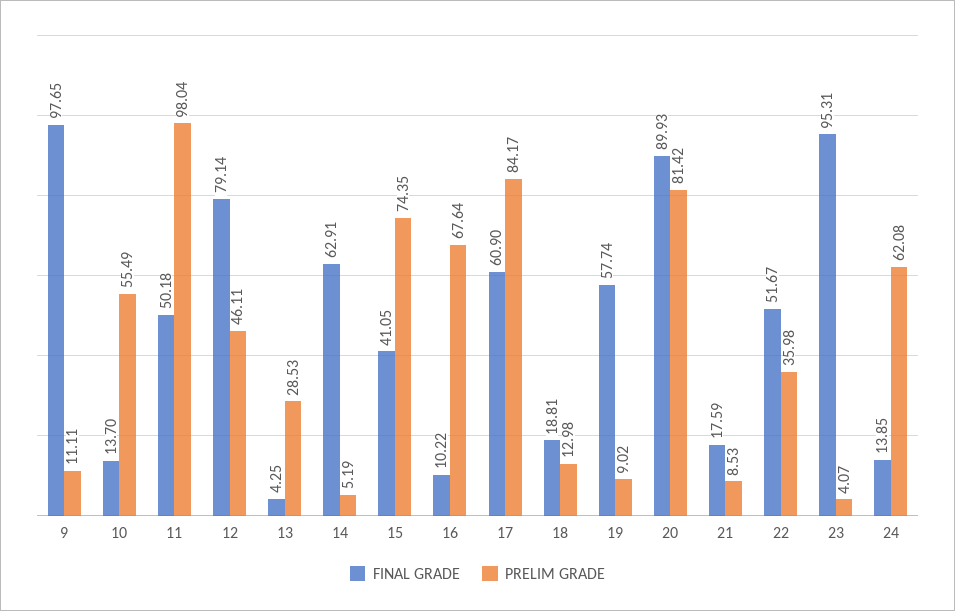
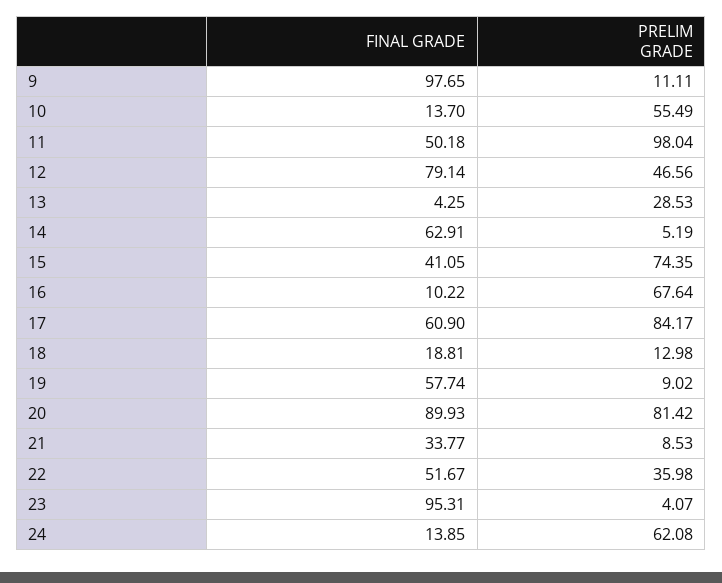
  {
    "FINAL GRADE": {
      "9": 97.65,
      "10": 13.7,
      "11": 50.18,
      "12": 79.14,
      "13": 4.25,
      "14": 62.91,
      "15": 41.05,
      "16": 10.22,
      "17": 60.9,
      "18": 18.81,
      "19": 57.74,
      "20": 89.93,
-     "21": 17.59,
+     "21": 33.77,
      "22": 51.67,
      "23": 95.31,
      "24": 13.85
    },
    "PRELIM GRADE": {
      "9": 11.11,
      "10": 55.49,
      "11": 98.04,
-     "12": 46.11,
+     "12": 46.56,
      "13": 28.53,
      "14": 5.19,
      "15": 74.35,
      "16": 67.64,
      "17": 84.17,
      "18": 12.98,
      "19": 9.02,
      "20": 81.42,
      "21": 8.53,
      "22": 35.98,
      "23": 4.07,
      "24": 62.08
    }
  }

